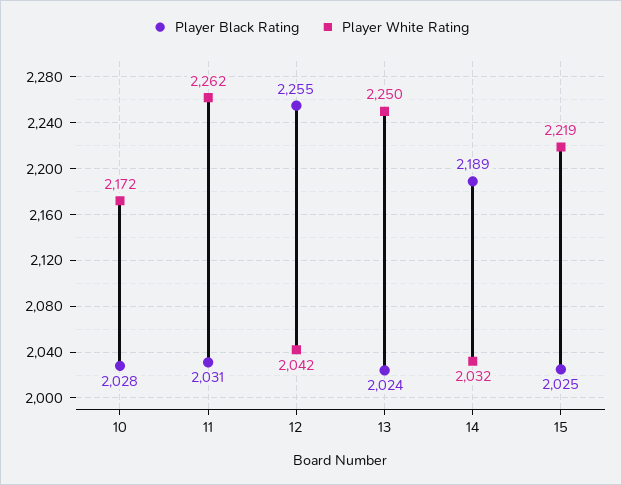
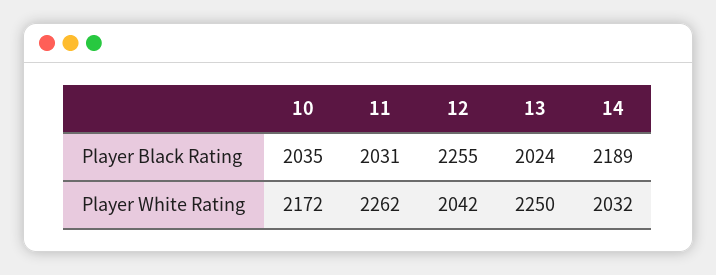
  {
    "Player Black Rating": {
-     "10": 2028,
+     "10": 2035,
      "11": 2031,
      "12": 2255,
      "13": 2024,
-     "14": 2189,
+     "14": 2189
-     "15": 2025
    },
    "Player White Rating": {
      "10": 2172,
      "11": 2262,
      "12": 2042,
      "13": 2250,
-     "14": 2032,
+     "14": 2032
-     "15": 2219
    }
  }

